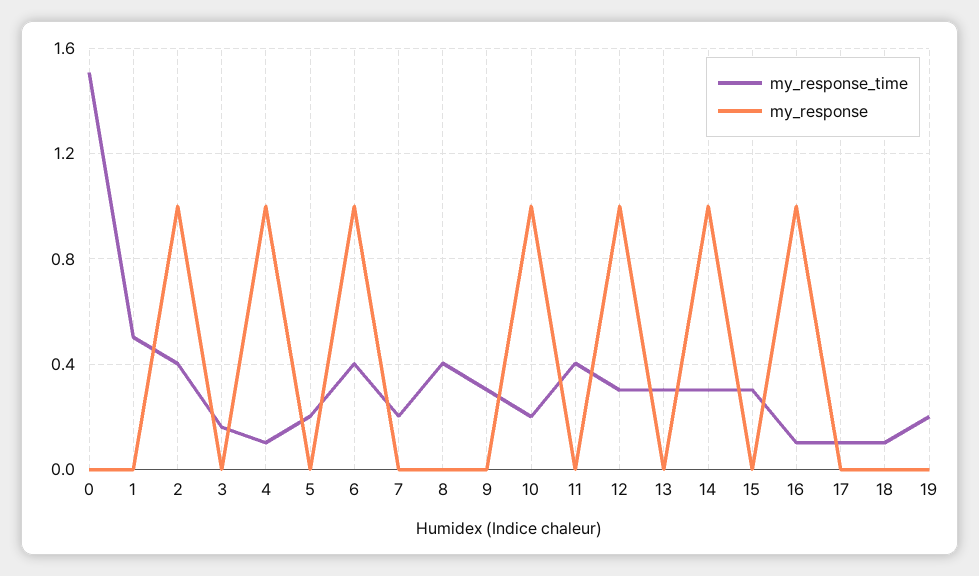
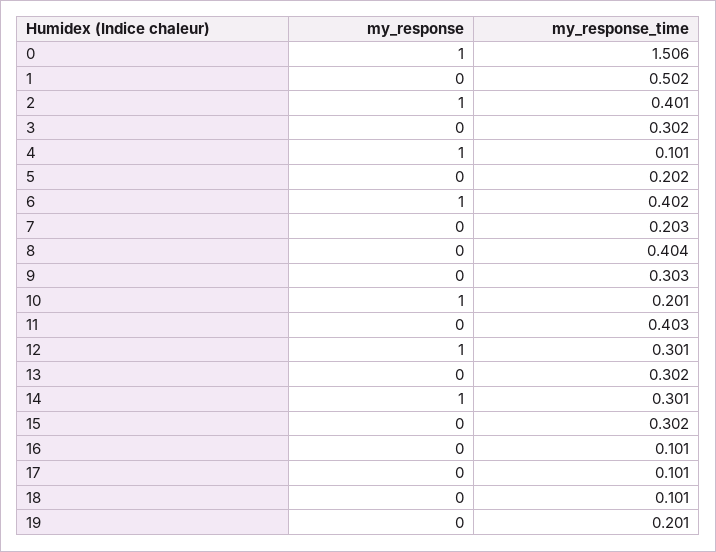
  {
    "my_response_time": {
      "0": 1.506,
      "1": 0.502,
      "2": 0.401,
-     "3": 0.15,
+     "3": 0.302,
      "4": 0.101,
      "5": 0.202,
      "6": 0.402,
      "7": 0.203,
      "8": 0.404,
      "9": 0.303,
      "10": 0.201,
      "11": 0.403,
      "12": 0.301,
      "13": 0.302,
      "14": 0.301,
      "15": 0.302,
      "16": 0.101,
      "17": 0.101,
      "18": 0.101,
      "19": 0.201
    },
    "my_response": {
-     "0": 0,
+     "0": 1,
      "1": 0,
      "2": 1,
      "3": 0,
      "4": 1,
      "5": 0,
      "6": 1,
      "7": 0,
      "8": 0,
      "9": 0,
      "10": 1,
      "11": 0,
      "12": 1,
      "13": 0,
      "14": 1,
      "15": 0,
-     "16": 1,
+     "16": 0,
      "17": 0,
      "18": 0,
      "19": 0
    }
  }

